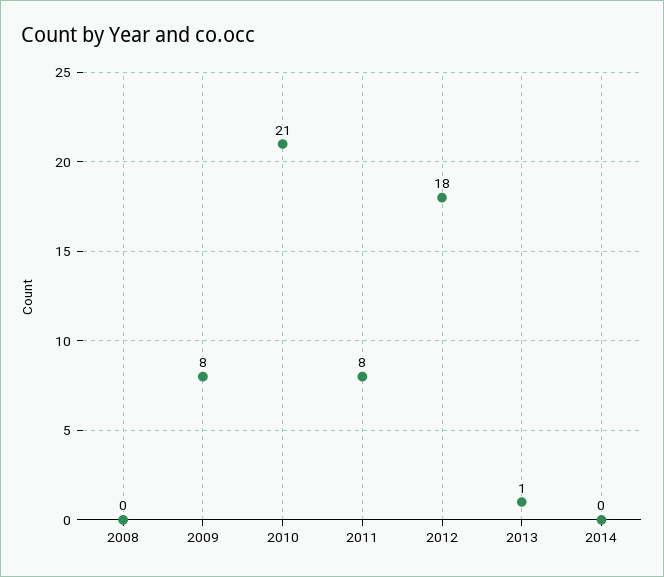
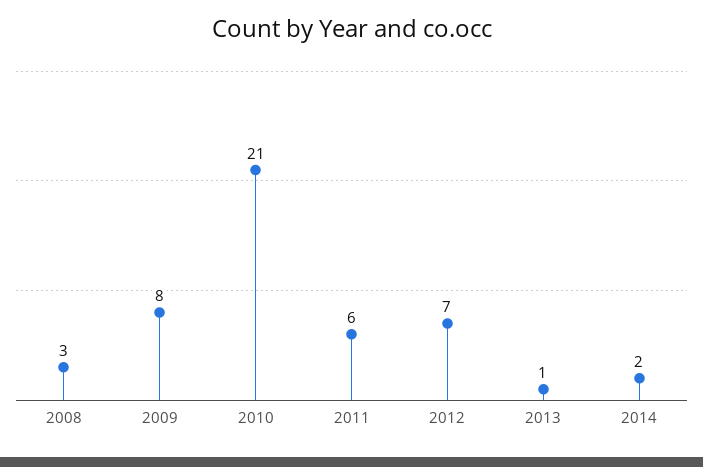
  {
-   "2008": 0,
+   "2008": 3,
    "2009": 8,
    "2010": 21,
-   "2011": 8,
+   "2011": 6,
-   "2012": 18,
+   "2012": 7,
    "2013": 1,
-   "2014": 0
+   "2014": 2
  }

